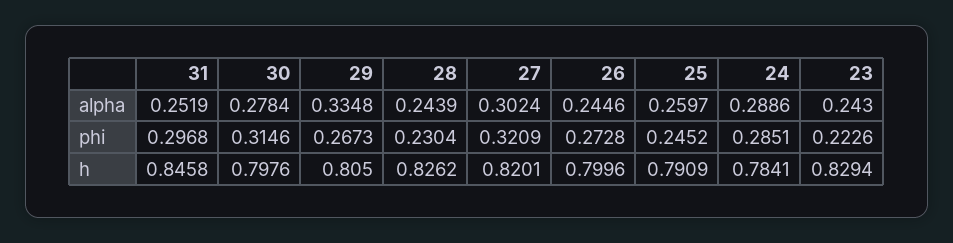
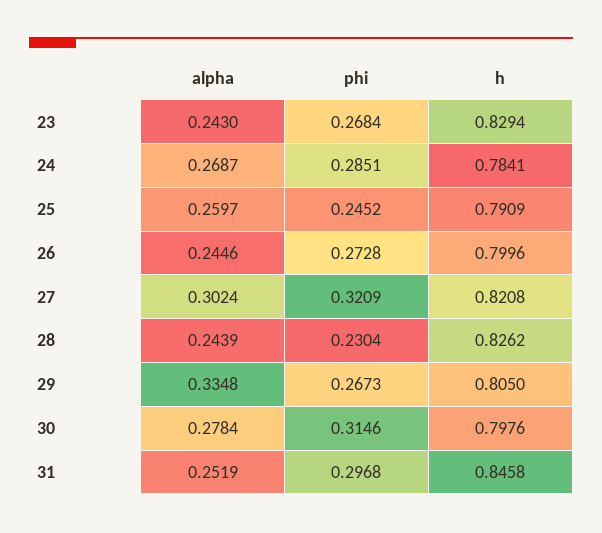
  {
    "31": {
      "alpha": 0.2519,
      "phi": 0.2968,
      "h": 0.8458
    },
    "30": {
      "alpha": 0.2784,
      "phi": 0.3146,
      "h": 0.7976
    },
    "29": {
      "alpha": 0.3348,
      "phi": 0.2673,
      "h": 0.805
    },
    "28": {
      "alpha": 0.2439,
      "phi": 0.2304,
      "h": 0.8262
    },
    "27": {
      "alpha": 0.3024,
      "phi": 0.3209,
-     "h": 0.8201
+     "h": 0.8208
    },
    "26": {
      "alpha": 0.2446,
      "phi": 0.2728,
      "h": 0.7996
    },
    "25": {
      "alpha": 0.2597,
      "phi": 0.2452,
      "h": 0.7909
    },
    "24": {
-     "alpha": 0.2886,
+     "alpha": 0.2687,
      "phi": 0.2851,
      "h": 0.7841
    },
    "23": {
      "alpha": 0.243,
-     "phi": 0.2226,
+     "phi": 0.2684,
      "h": 0.8294
    }
  }

